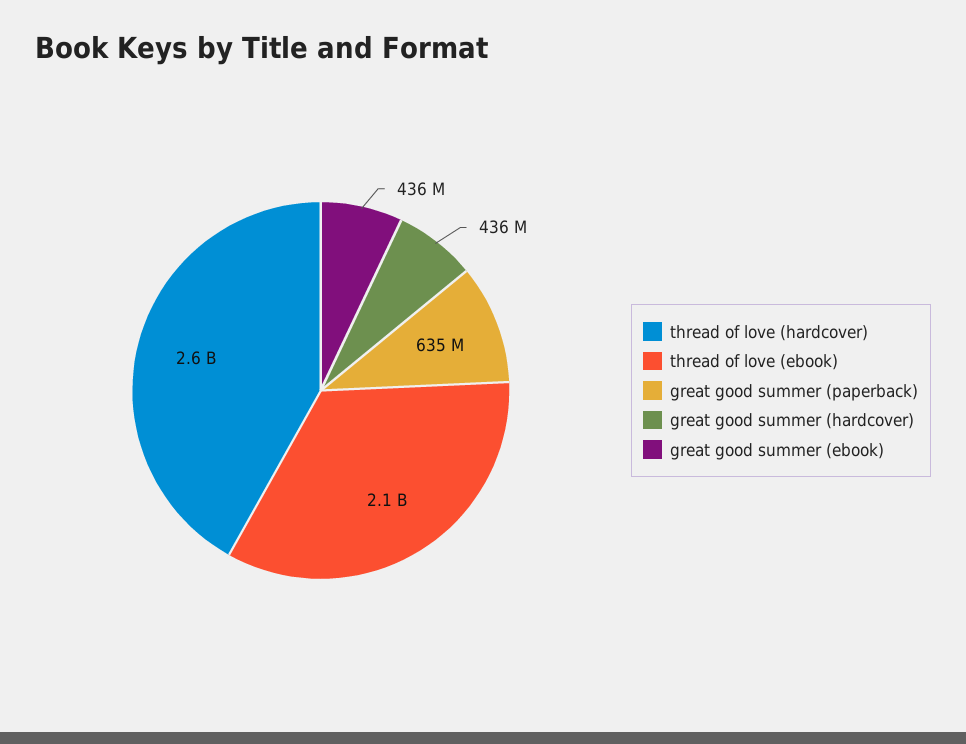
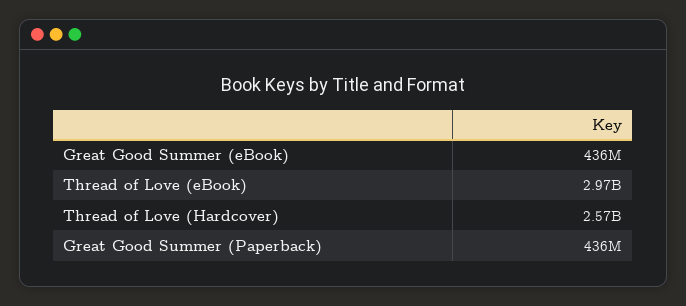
  {
    "thread of love (hardcover)": 2570000000,
-   "thread of love (ebook)": 2100000000,
+   "thread of love (ebook)": 2970000000,
-   "great good summer (paperback)": 635000000,
+   "great good summer (paperback)": 436000000,
-   "great good summer (hardcover)": 436000000,
    "great good summer (ebook)": 436000000
  }

